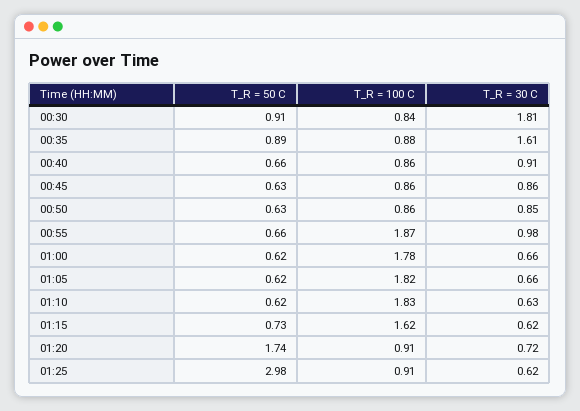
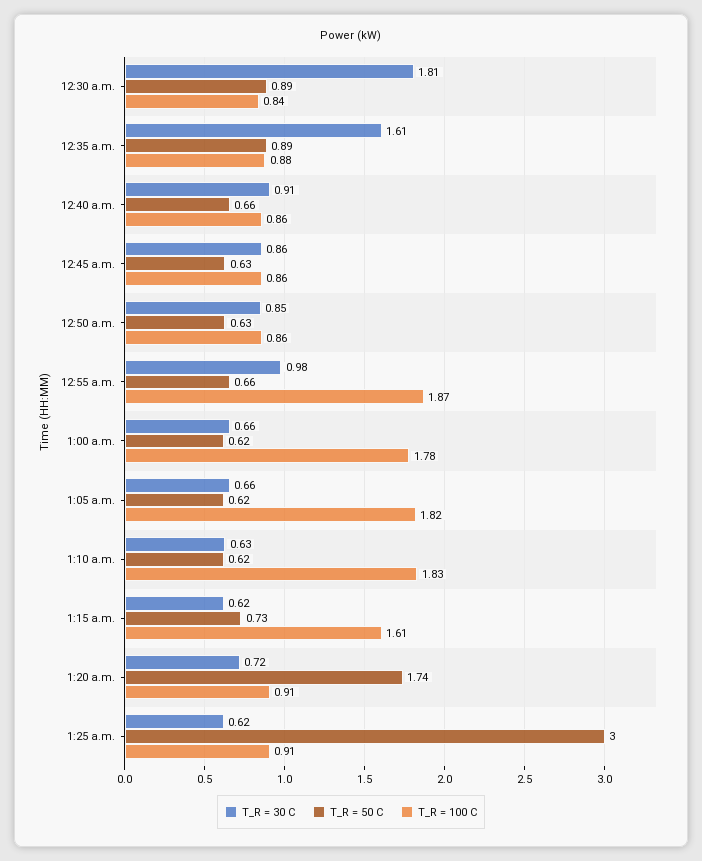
  {
    "T_R = 50 C": {
-     "00:30": 0.91,
+     "00:30": 0.89,
      "00:35": 0.89,
      "00:40": 0.66,
      "00:45": 0.63,
      "00:50": 0.63,
      "00:55": 0.66,
      "01:00": 0.62,
      "01:05": 0.62,
      "01:10": 0.62,
      "01:15": 0.73,
      "01:20": 1.74,
-     "01:25": 2.98
+     "01:25": 3
    },
    "T_R = 100 C": {
      "00:30": 0.84,
      "00:35": 0.88,
      "00:40": 0.86,
      "00:45": 0.86,
      "00:50": 0.86,
      "00:55": 1.87,
      "01:00": 1.78,
      "01:05": 1.82,
      "01:10": 1.83,
-     "01:15": 1.62,
+     "01:15": 1.61,
      "01:20": 0.91,
      "01:25": 0.91
    },
    "T_R = 30 C": {
      "00:30": 1.81,
      "00:35": 1.61,
      "00:40": 0.91,
      "00:45": 0.86,
      "00:50": 0.85,
      "00:55": 0.98,
      "01:00": 0.66,
      "01:05": 0.66,
      "01:10": 0.63,
      "01:15": 0.62,
      "01:20": 0.72,
      "01:25": 0.62
    }
  }

